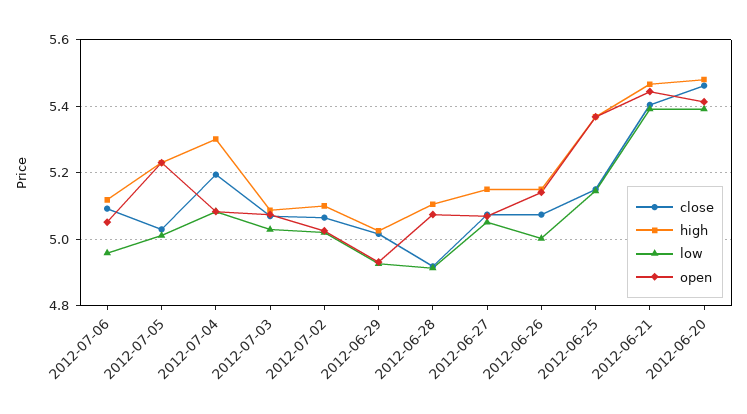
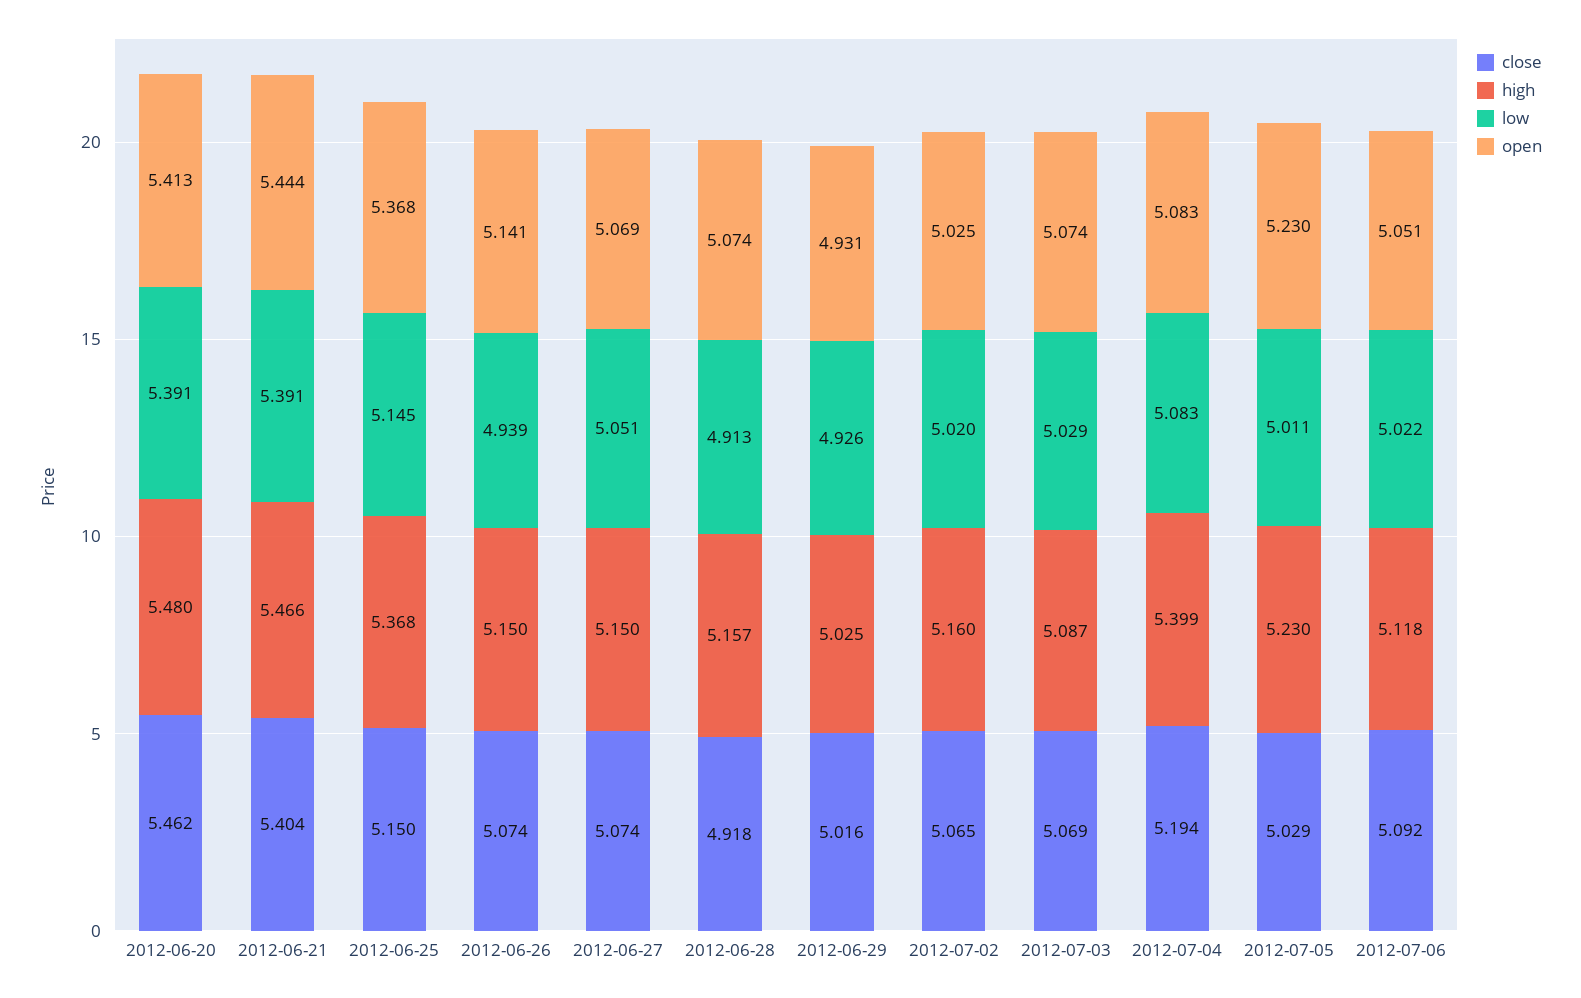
  {
    "close": {
      "2012-07-06": 5.092,
      "2012-07-05": 5.029,
      "2012-07-04": 5.194,
      "2012-07-03": 5.069,
      "2012-07-02": 5.065,
      "2012-06-29": 5.016,
      "2012-06-28": 4.918,
      "2012-06-27": 5.074,
      "2012-06-26": 5.074,
      "2012-06-25": 5.15,
      "2012-06-21": 5.404,
      "2012-06-20": 5.462
    },
    "high": {
      "2012-07-06": 5.118,
      "2012-07-05": 5.23,
-     "2012-07-04": 5.3,
+     "2012-07-04": 5.399,
      "2012-07-03": 5.087,
-     "2012-07-02": 5.1,
+     "2012-07-02": 5.16,
      "2012-06-29": 5.025,
-     "2012-06-28": 5.1,
+     "2012-06-28": 5.157,
      "2012-06-27": 5.15,
      "2012-06-26": 5.15,
      "2012-06-25": 5.368,
      "2012-06-21": 5.466,
      "2012-06-20": 5.48
    },
    "low": {
-     "2012-07-06": 4.96,
+     "2012-07-06": 5.022,
      "2012-07-05": 5.011,
      "2012-07-04": 5.083,
      "2012-07-03": 5.029,
      "2012-07-02": 5.02,
      "2012-06-29": 4.926,
      "2012-06-28": 4.913,
      "2012-06-27": 5.051,
-     "2012-06-26": 5,
+     "2012-06-26": 4.939,
      "2012-06-25": 5.145,
      "2012-06-21": 5.391,
      "2012-06-20": 5.391
    },
    "open": {
      "2012-07-06": 5.051,
      "2012-07-05": 5.23,
      "2012-07-04": 5.083,
      "2012-07-03": 5.074,
      "2012-07-02": 5.025,
      "2012-06-29": 4.931,
      "2012-06-28": 5.074,
      "2012-06-27": 5.069,
      "2012-06-26": 5.141,
      "2012-06-25": 5.368,
      "2012-06-21": 5.444,
      "2012-06-20": 5.413
    }
  }

